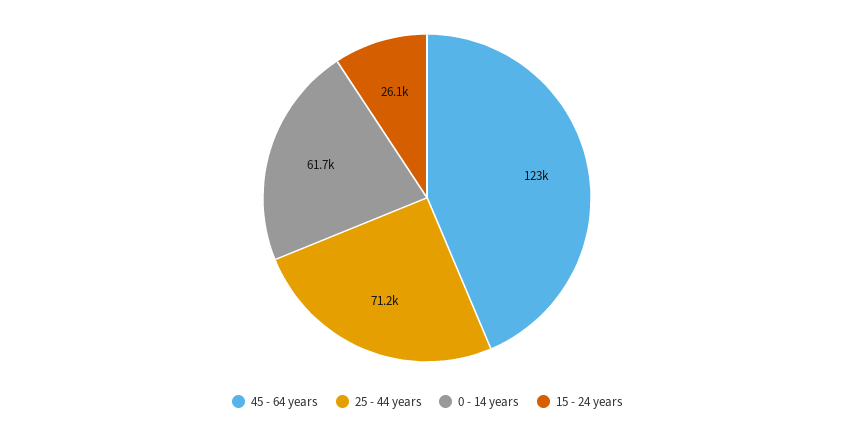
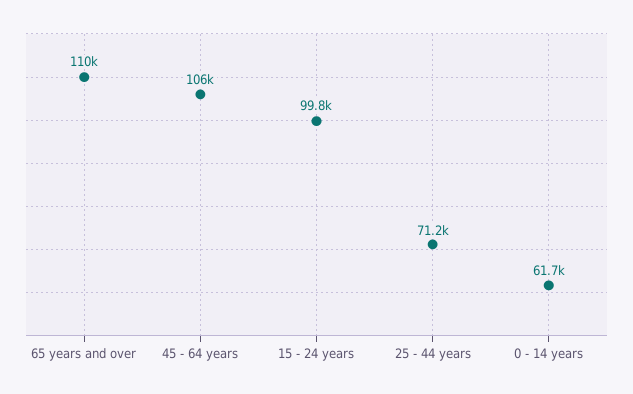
  {
-   "45 - 64 years": 123000,
+   "45 - 64 years": 106000,
    "25 - 44 years": 71200,
    "0 - 14 years": 61700,
-   "15 - 24 years": 26100
+   "15 - 24 years": 99800,
+   "65 years and over": 110000
  }

